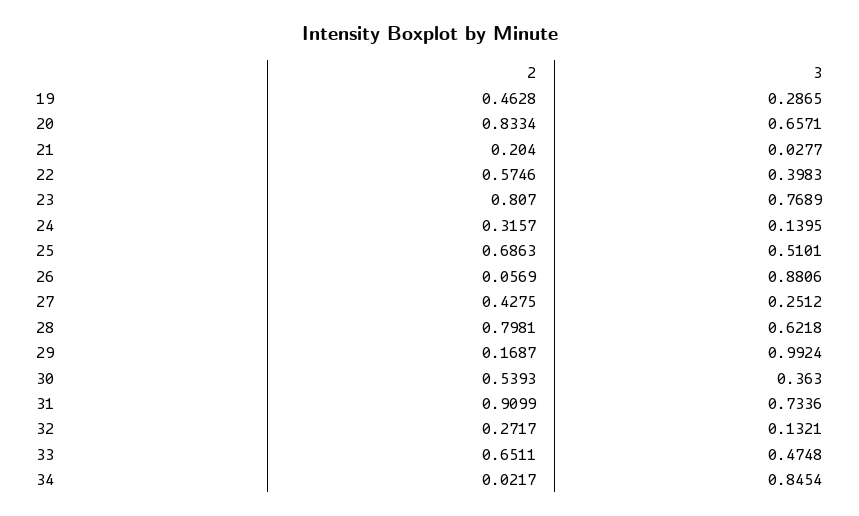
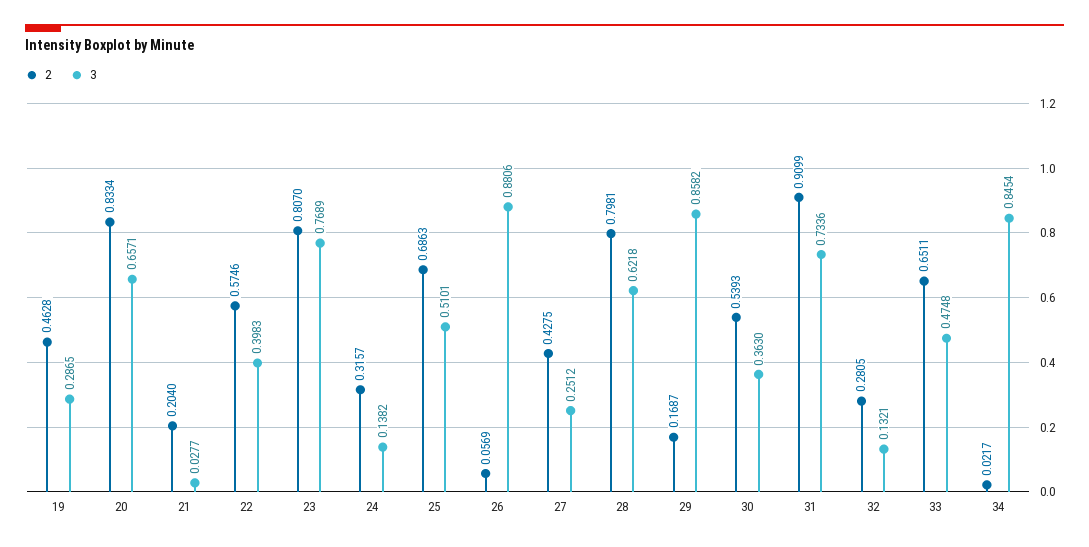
  {
    "2": {
      "19": 0.4628,
      "20": 0.8334,
      "21": 0.204,
      "22": 0.5746,
      "23": 0.807,
      "24": 0.3157,
      "25": 0.6863,
      "26": 0.0569,
      "27": 0.4275,
      "28": 0.7981,
      "29": 0.1687,
      "30": 0.5393,
      "31": 0.9099,
-     "32": 0.2717,
+     "32": 0.2805,
      "33": 0.6511,
      "34": 0.0217
    },
    "3": {
      "19": 0.2865,
      "20": 0.6571,
      "21": 0.0277,
      "22": 0.3983,
      "23": 0.7689,
-     "24": 0.1395,
+     "24": 0.1382,
      "25": 0.5101,
      "26": 0.8806,
      "27": 0.2512,
      "28": 0.6218,
-     "29": 0.9924,
+     "29": 0.8582,
      "30": 0.363,
      "31": 0.7336,
      "32": 0.1321,
      "33": 0.4748,
      "34": 0.8454
    }
  }

